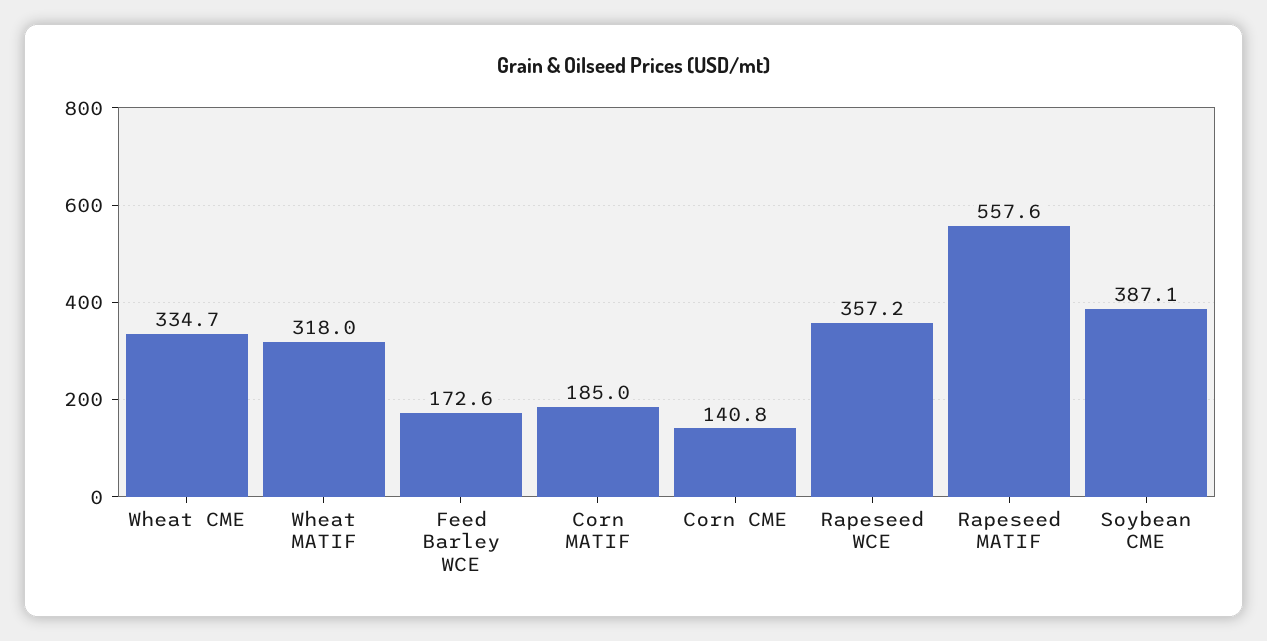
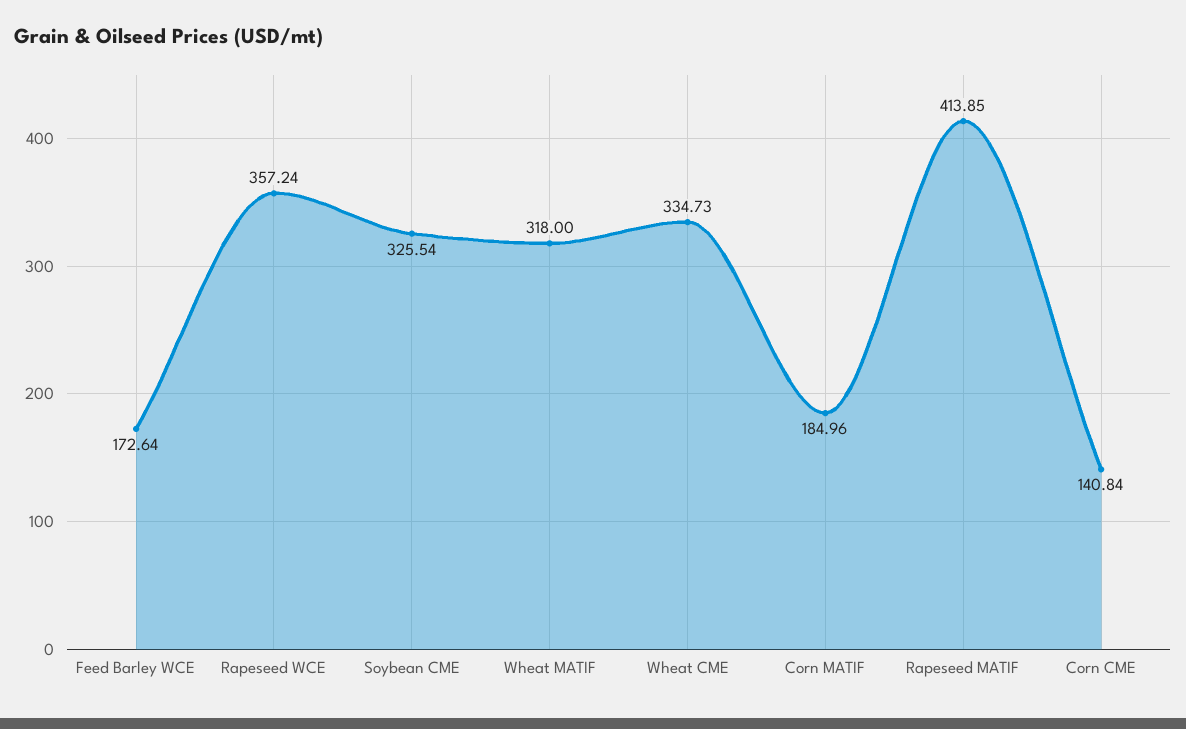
  {
    "Wheat CME": 334.73,
    "Wheat MATIF": 318,
    "Feed Barley WCE": 172.64,
    "Corn MATIF": 184.96,
    "Corn CME": 140.84,
    "Rapeseed WCE": 357.24,
-   "Rapeseed MATIF": 557.6,
+   "Rapeseed MATIF": 413.85,
-   "Soybean CME": 387.1
+   "Soybean CME": 325.54
  }

